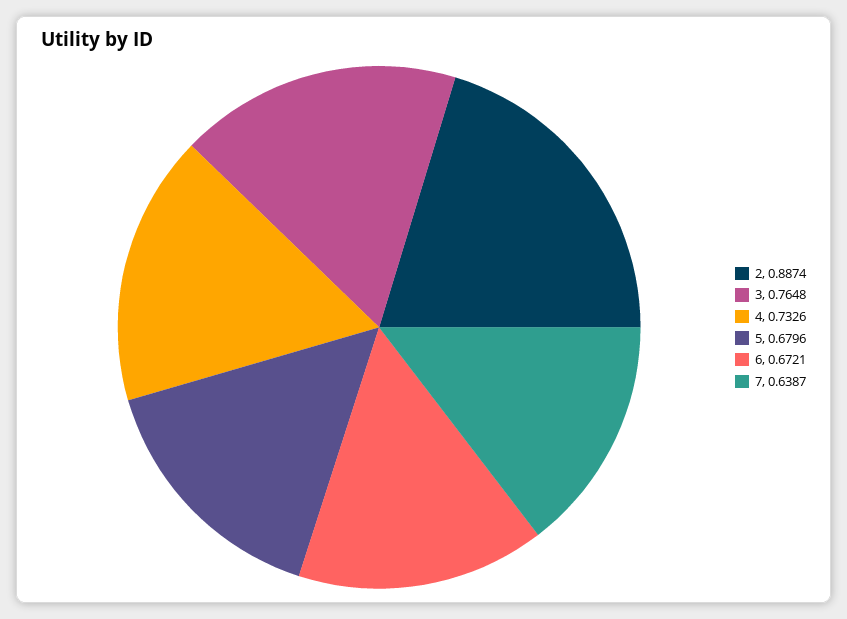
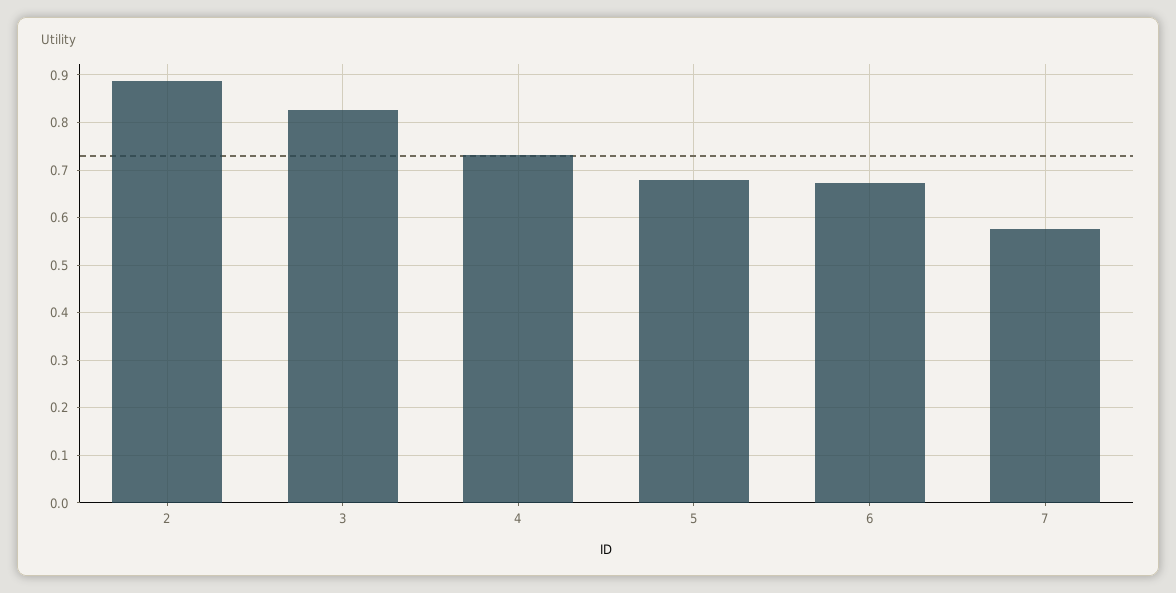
  {
    "2": 0.8874,
-   "3": 0.7648,
+   "3": 0.82,
    "4": 0.7326,
    "5": 0.6796,
    "6": 0.6721,
-   "7": 0.6387
+   "7": 0.58
  }

